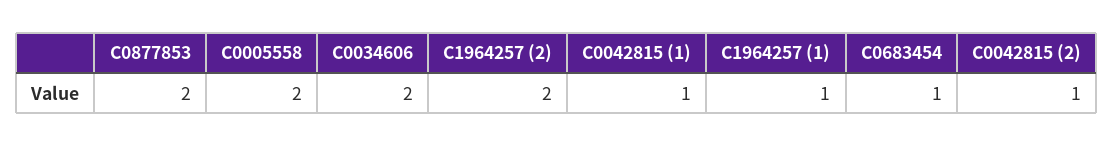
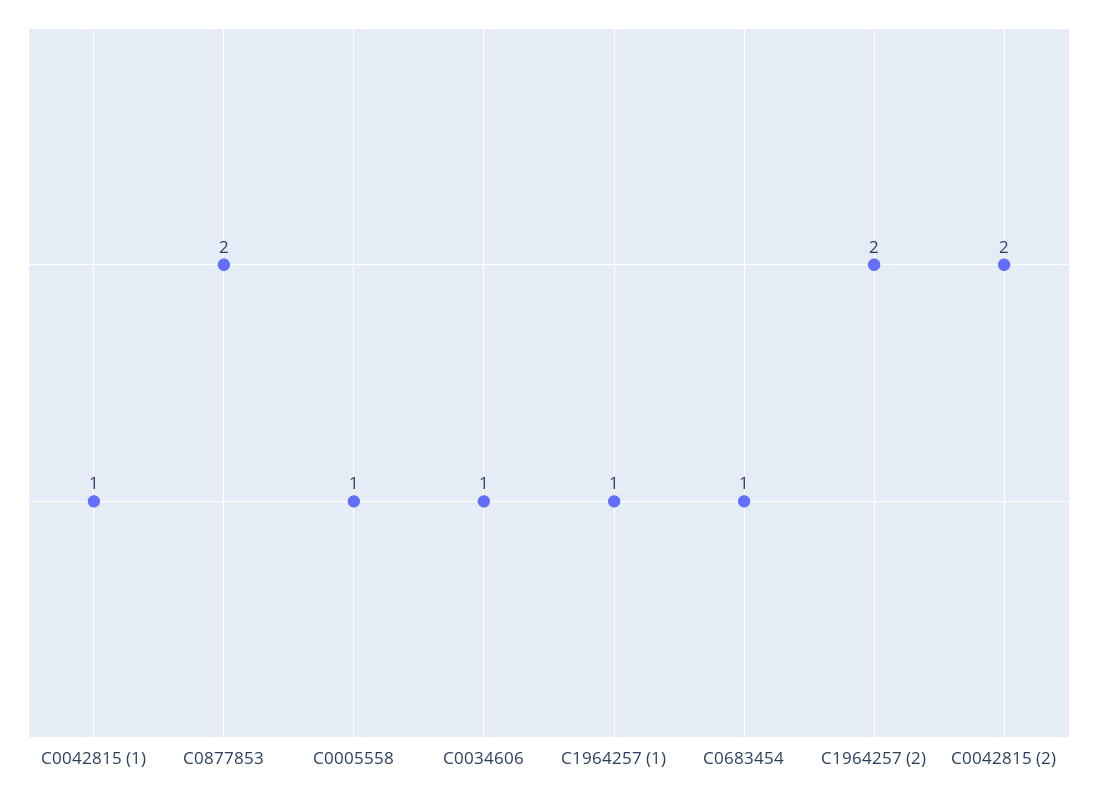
  {
    "C0877853": 2,
-   "C0005558": 2,
+   "C0005558": 1,
-   "C0034606": 2,
+   "C0034606": 1,
    "C1964257 (2)": 2,
    "C0042815 (1)": 1,
    "C1964257 (1)": 1,
    "C0683454": 1,
-   "C0042815 (2)": 1
+   "C0042815 (2)": 2
  }

